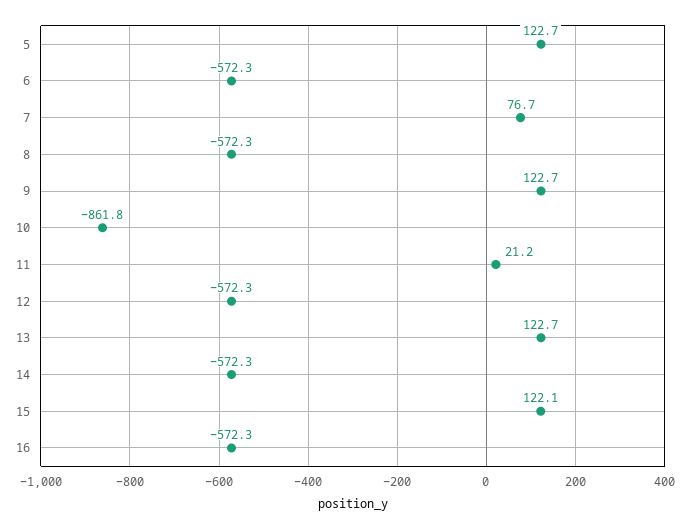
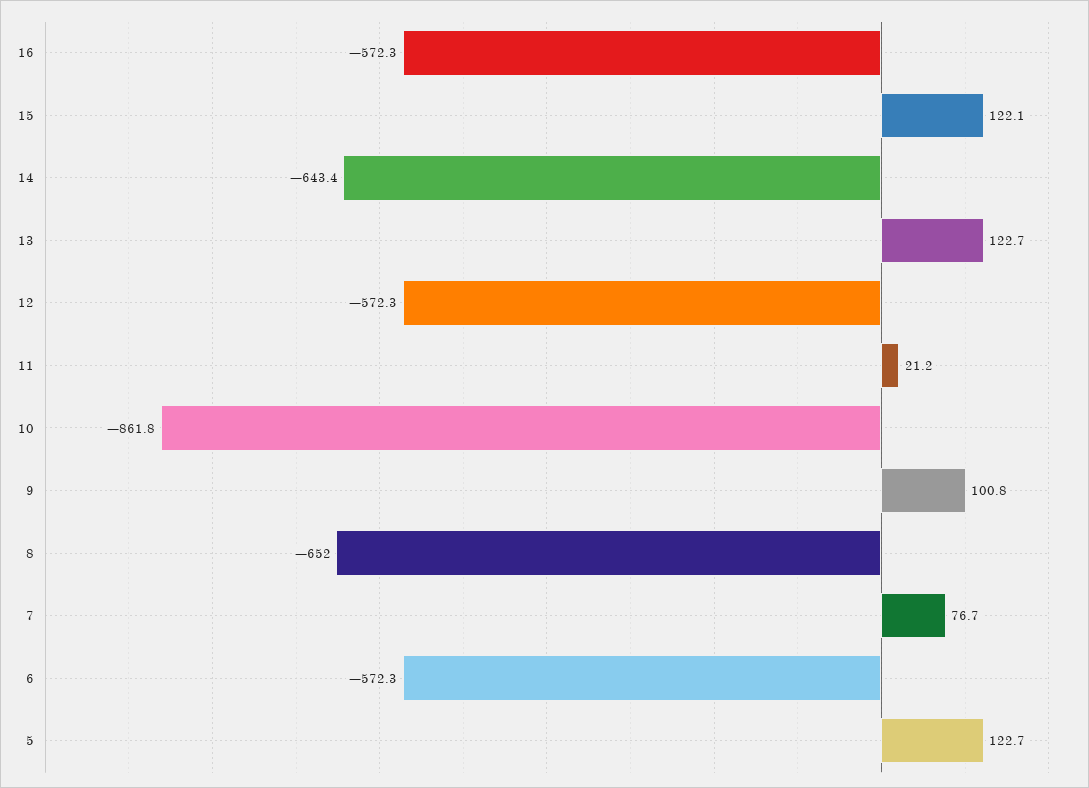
  {
    "5": 122.7,
    "6": -572.3,
    "7": 76.7,
-   "8": -572.3,
+   "8": -652,
-   "9": 122.7,
+   "9": 100.8,
    "10": -861.8,
    "11": 21.2,
    "12": -572.3,
    "13": 122.7,
-   "14": -572.3,
+   "14": -643.4,
    "15": 122.1,
    "16": -572.3
  }

